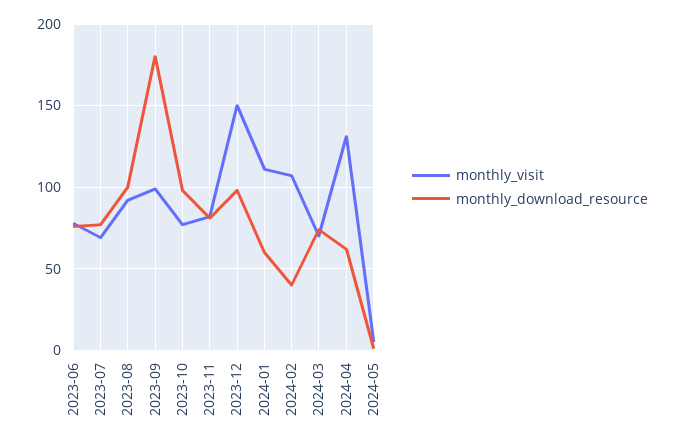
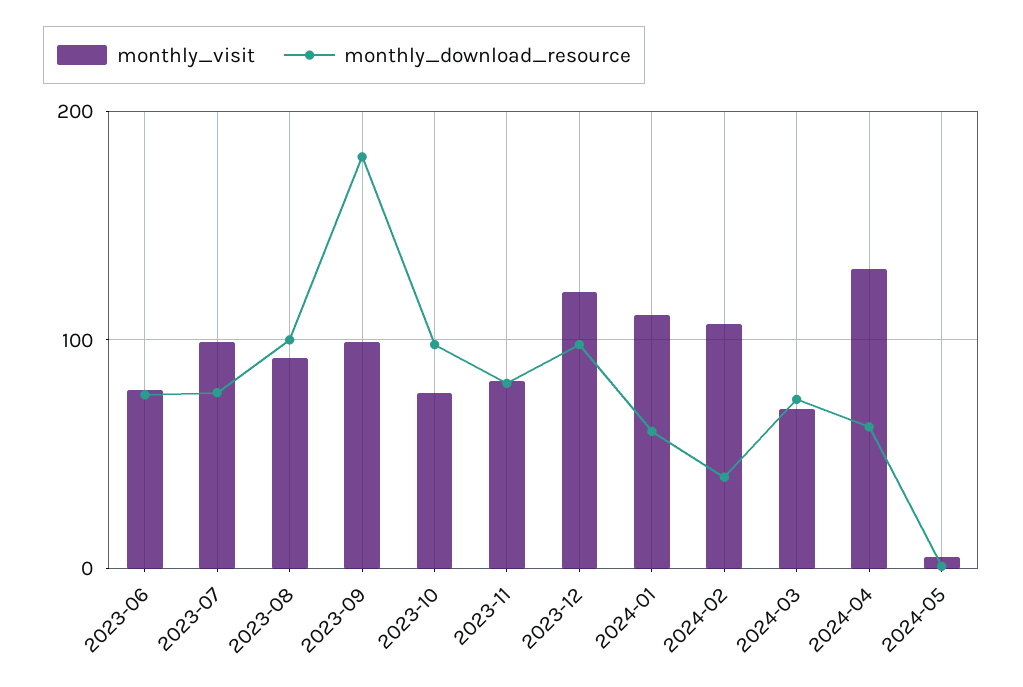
  {
    "monthly_visit": {
      "2023-06": 80,
-     "2023-07": 70,
+     "2023-07": 100,
      "2023-08": 90,
      "2023-09": 100,
      "2023-10": 75,
      "2023-11": 80,
-     "2023-12": 150,
+     "2023-12": 120,
      "2024-01": 110,
      "2024-02": 105,
      "2024-03": 70,
      "2024-04": 130,
      "2024-05": 5
    },
    "monthly_download_resource": {
      "2023-06": 75,
      "2023-07": 75,
      "2023-08": 100,
      "2023-09": 180,
      "2023-10": 100,
      "2023-11": 80,
      "2023-12": 100,
      "2024-01": 60,
      "2024-02": 40,
      "2024-03": 75,
      "2024-04": 60,
      "2024-05": 0
    }
  }

